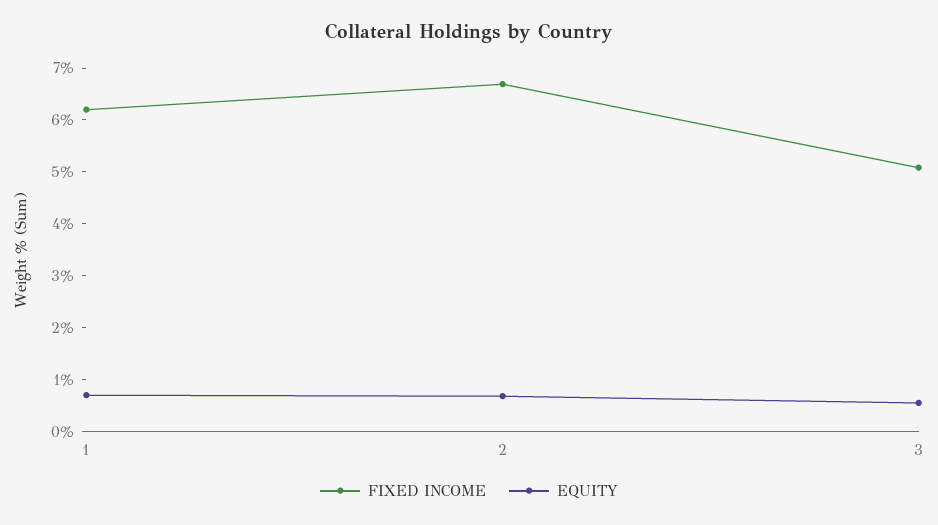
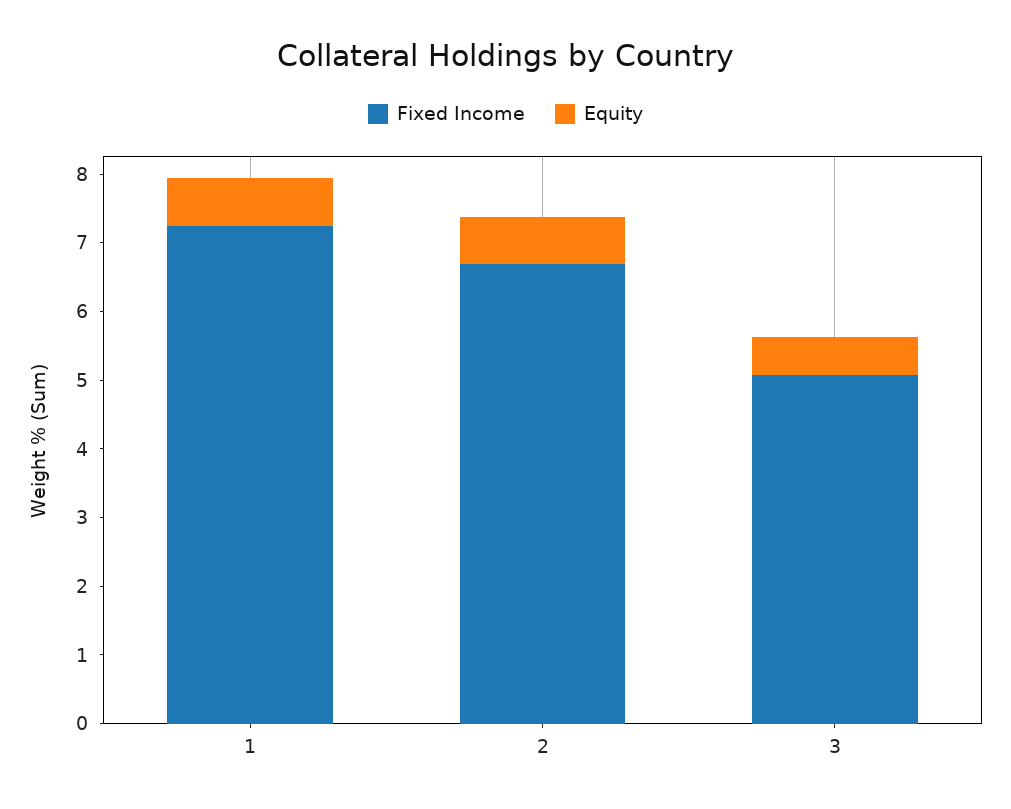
  {
    "FIXED INCOME": {
-     "1": 6.2,
+     "1": 7.2,
      "2": 6.6,
      "3": 5
    },
    "EQUITY": {
      "1": 0.8,
      "2": 0.6,
      "3": 0.6
    }
  }

